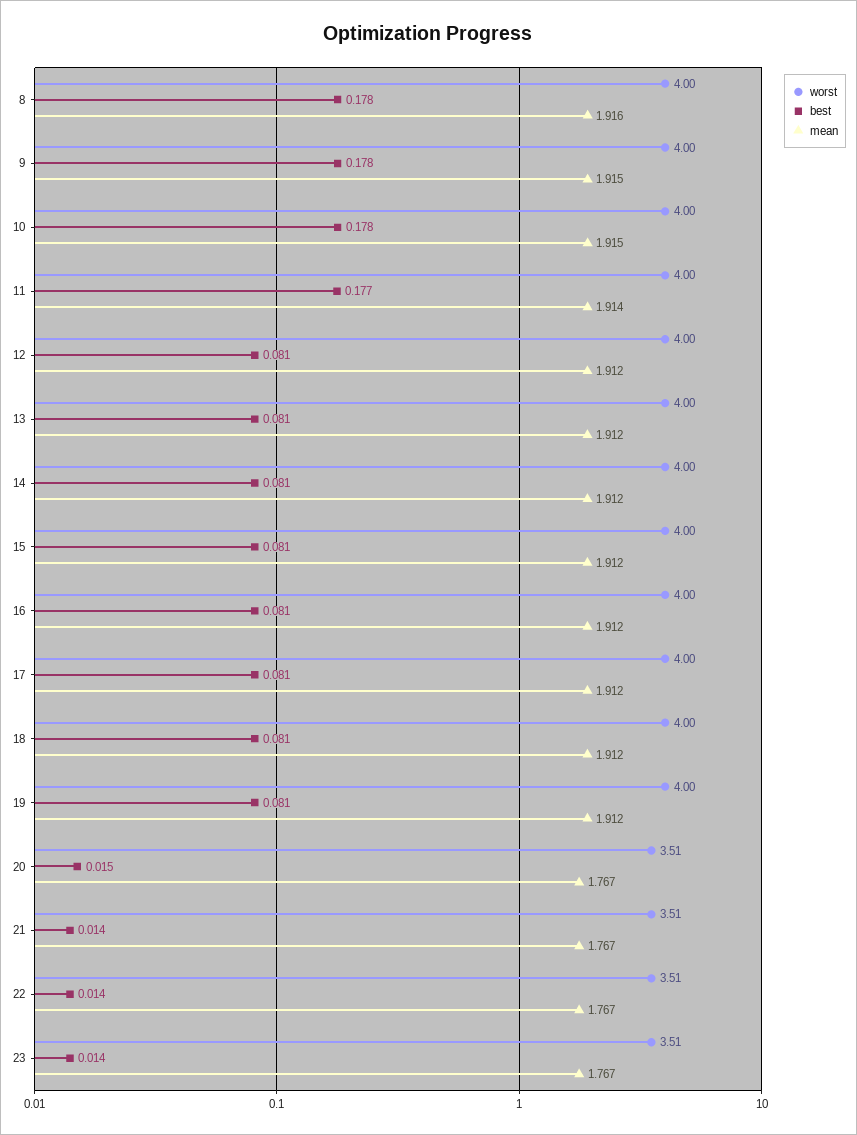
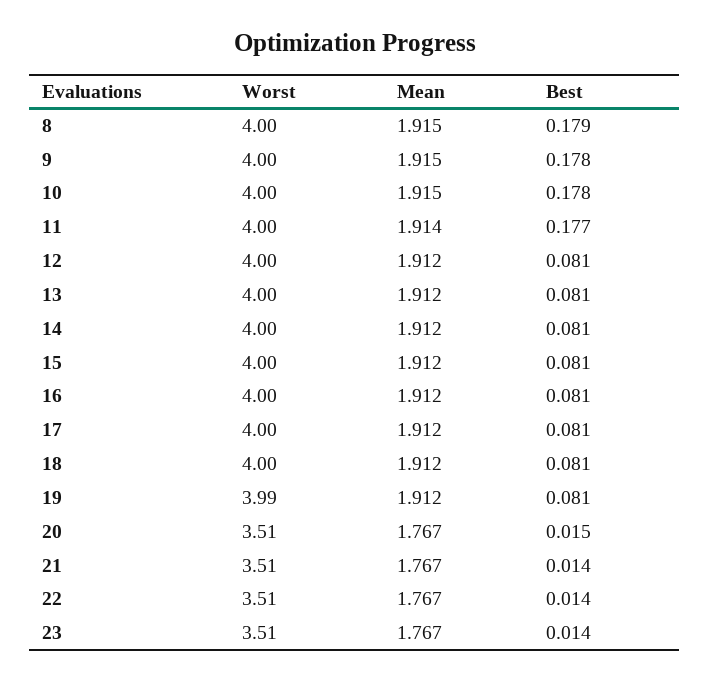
  {
    "worst": {
      "8": 4,
      "9": 4,
      "10": 4,
      "11": 4,
      "12": 4,
      "13": 4,
      "14": 4,
      "15": 4,
      "16": 4,
      "17": 4,
      "18": 4,
-     "19": 4,
+     "19": 3.99,
      "20": 3.51,
      "21": 3.51,
      "22": 3.51,
      "23": 3.51
    },
    "best": {
-     "8": 0.178,
+     "8": 0.179,
      "9": 0.178,
      "10": 0.178,
      "11": 0.177,
      "12": 0.081,
      "13": 0.081,
      "14": 0.081,
      "15": 0.081,
      "16": 0.081,
      "17": 0.081,
      "18": 0.081,
      "19": 0.081,
      "20": 0.015,
      "21": 0.014,
      "22": 0.014,
      "23": 0.014
    },
    "mean": {
-     "8": 1.916,
+     "8": 1.915,
      "9": 1.915,
      "10": 1.915,
      "11": 1.914,
      "12": 1.912,
      "13": 1.912,
      "14": 1.912,
      "15": 1.912,
      "16": 1.912,
      "17": 1.912,
      "18": 1.912,
      "19": 1.912,
      "20": 1.767,
      "21": 1.767,
      "22": 1.767,
      "23": 1.767
    }
  }

